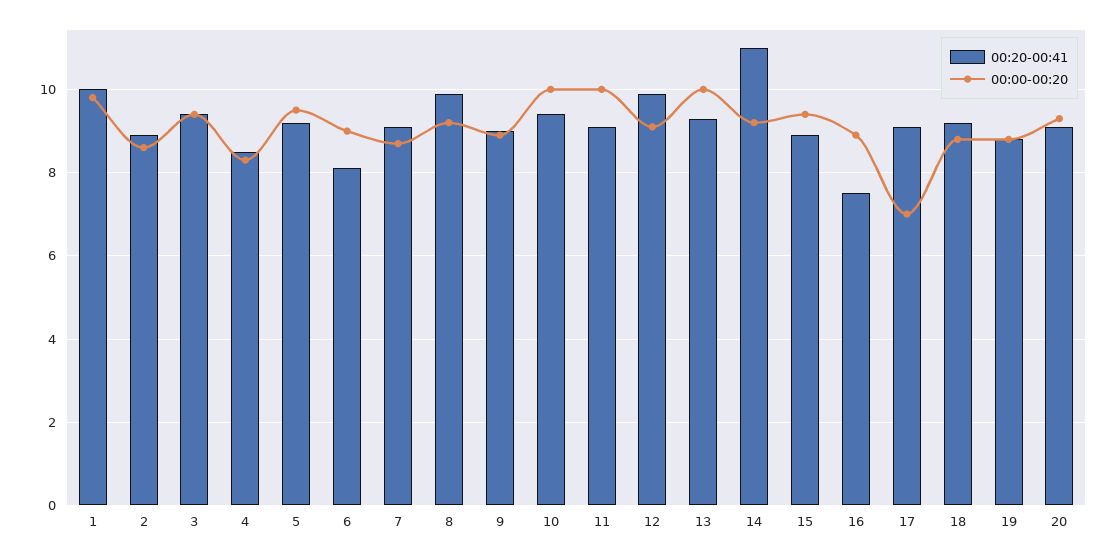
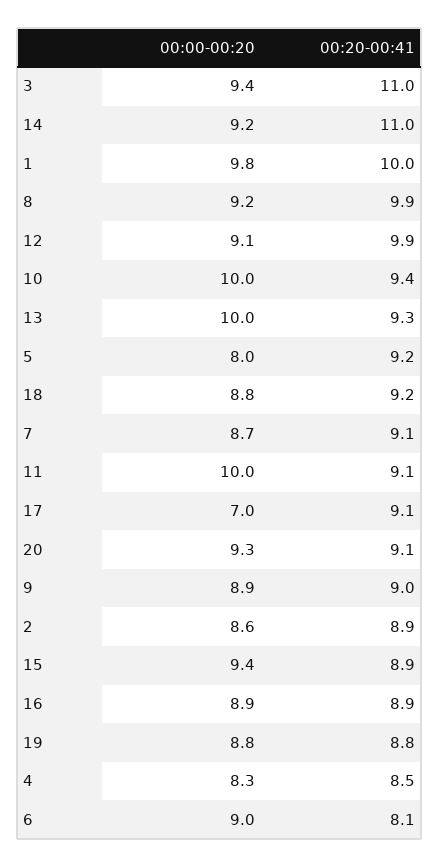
  {
    "00:20-00:41": {
      "1": 10,
      "2": 8.9,
-     "3": 9.5,
+     "3": 11,
      "4": 8.5,
      "5": 9.2,
      "6": 8.1,
      "7": 9.1,
      "8": 9.9,
      "9": 9,
      "10": 9.4,
      "11": 9.1,
      "12": 9.9,
      "13": 9.3,
      "14": 11,
      "15": 8.9,
-     "16": 7.5,
+     "16": 8.9,
      "17": 9.1,
      "18": 9.2,
      "19": 8.8,
      "20": 9.1
    },
    "00:00-00:20": {
      "1": 9.8,
      "2": 8.6,
      "3": 9.4,
      "4": 8.3,
-     "5": 9.5,
+     "5": 8,
      "6": 9,
      "7": 8.7,
      "8": 9.2,
      "9": 8.9,
      "10": 10,
      "11": 10,
      "12": 9.1,
      "13": 10,
      "14": 9.2,
      "15": 9.4,
      "16": 8.9,
      "17": 7,
      "18": 8.8,
      "19": 8.8,
      "20": 9.3
    }
  }

